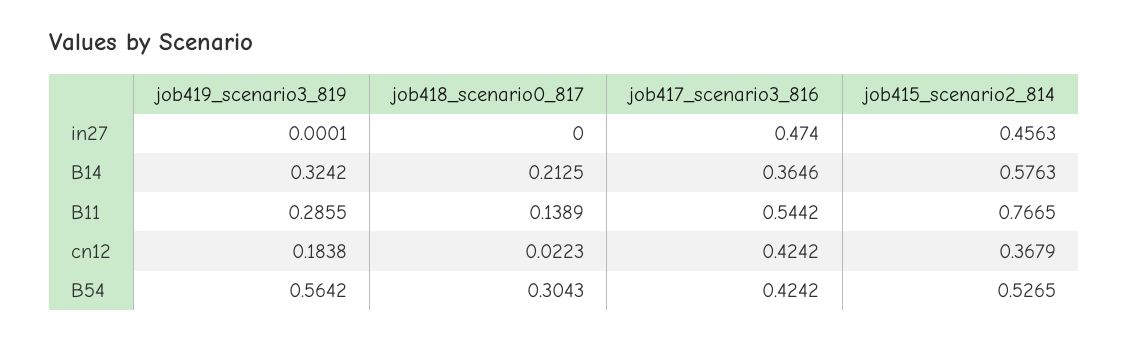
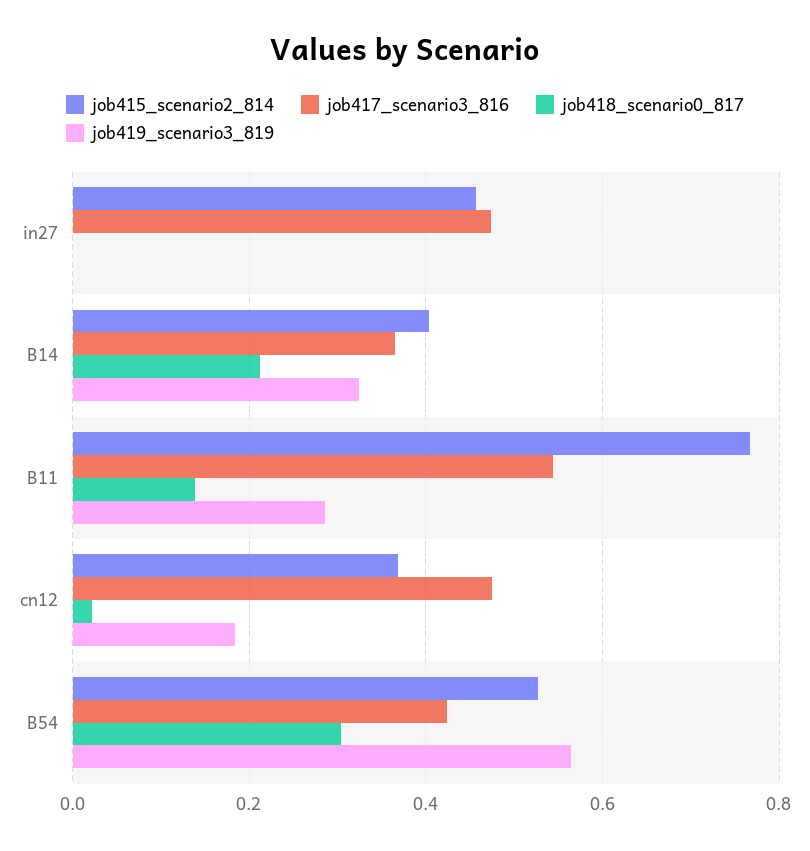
  {
    "job419_scenario3_819": {
      "in27": 0.0001,
      "B14": 0.3242,
      "B11": 0.2855,
      "cn12": 0.1838,
      "B54": 0.5642
    },
    "job418_scenario0_817": {
      "in27": 0,
      "B14": 0.2125,
      "B11": 0.1389,
      "cn12": 0.0223,
      "B54": 0.3043
    },
    "job417_scenario3_816": {
      "in27": 0.474,
      "B14": 0.3646,
      "B11": 0.5442,
-     "cn12": 0.4242,
+     "cn12": 0.48,
      "B54": 0.4242
    },
    "job415_scenario2_814": {
      "in27": 0.4563,
-     "B14": 0.5763,
+     "B14": 0.4,
      "B11": 0.7665,
      "cn12": 0.3679,
      "B54": 0.5265
    }
  }

